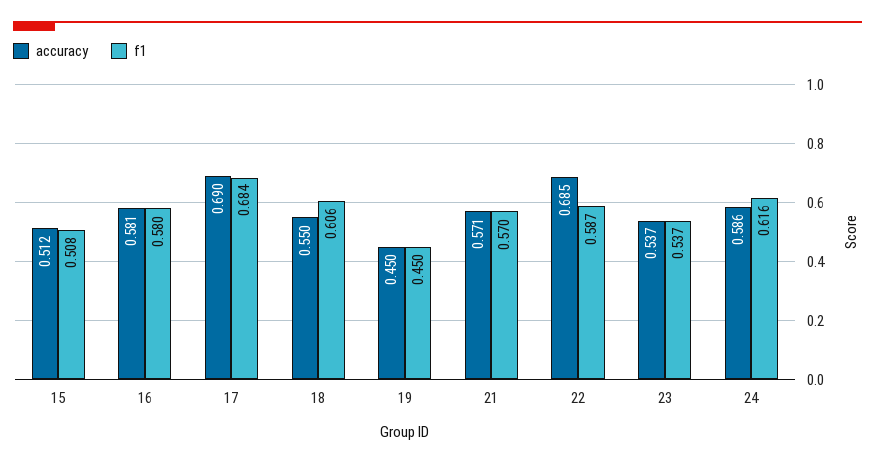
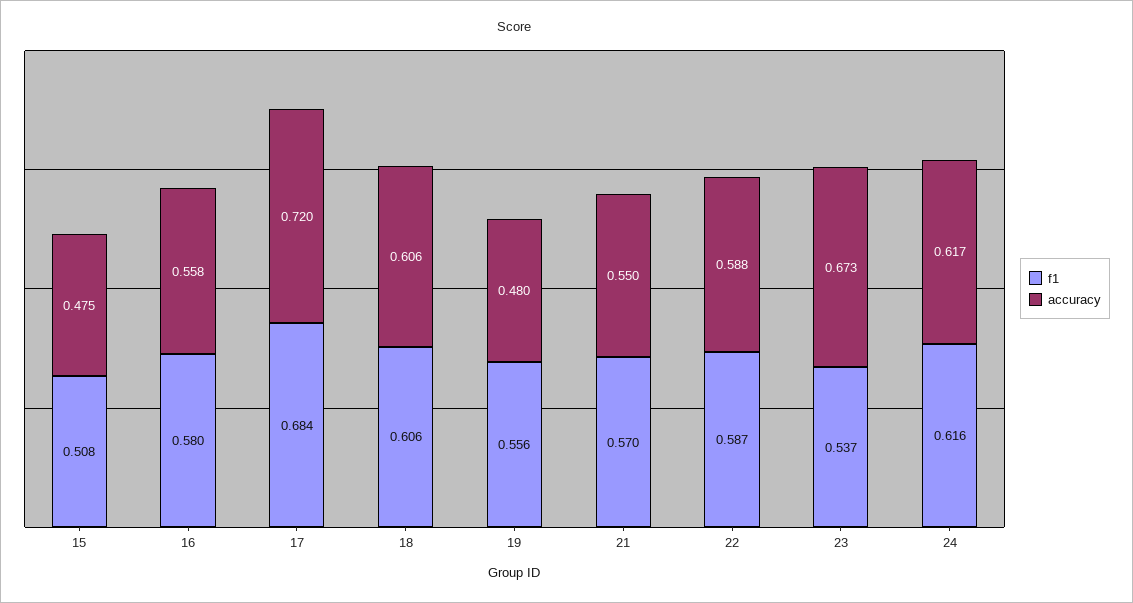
  {
    "accuracy": {
-     "15": 0.512,
+     "15": 0.475,
-     "16": 0.581,
+     "16": 0.558,
-     "17": 0.69,
+     "17": 0.72,
-     "18": 0.55,
+     "18": 0.606,
-     "19": 0.45,
+     "19": 0.48,
-     "21": 0.571,
+     "21": 0.55,
-     "22": 0.685,
+     "22": 0.588,
-     "23": 0.537,
+     "23": 0.673,
-     "24": 0.586
+     "24": 0.617
    },
    "f1": {
      "15": 0.508,
      "16": 0.58,
      "17": 0.684,
      "18": 0.606,
-     "19": 0.45,
+     "19": 0.556,
      "21": 0.57,
      "22": 0.587,
      "23": 0.537,
      "24": 0.616
    }
  }

